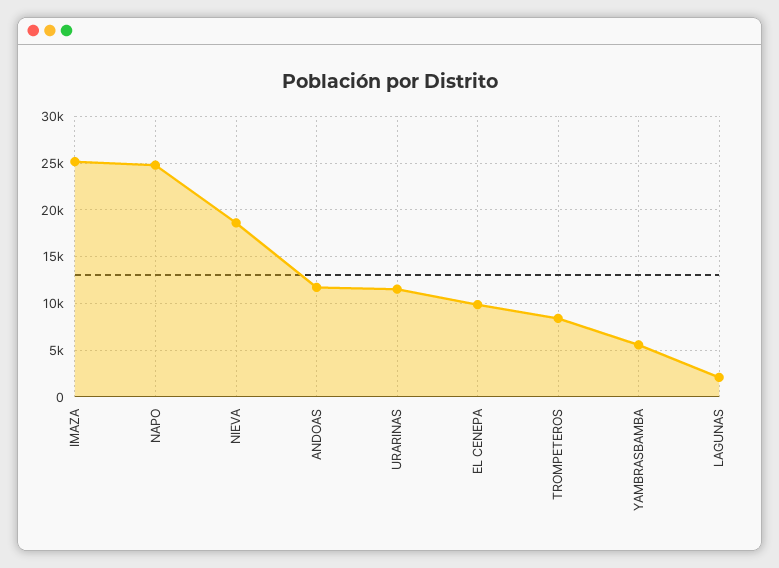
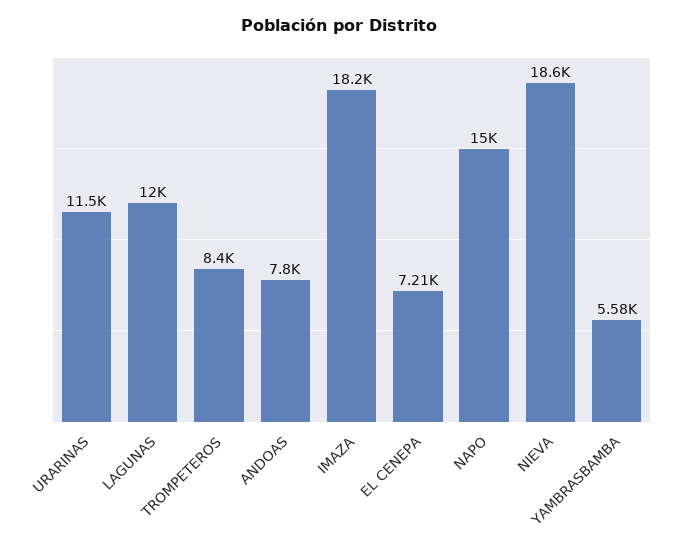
  {
-   "IMAZA": 25000,
+   "IMAZA": 18200,
-   "NAPO": 25000,
+   "NAPO": 15000,
    "NIEVA": 18600,
-   "ANDOAS": 12000,
+   "ANDOAS": 7800,
    "URARINAS": 11500,
-   "EL CENEPA": 10000,
+   "EL CENEPA": 7210,
    "TROMPETEROS": 8400,
    "YAMBRASBAMBA": 5580,
-   "LAGUNAS": 2000
+   "LAGUNAS": 12000
  }

